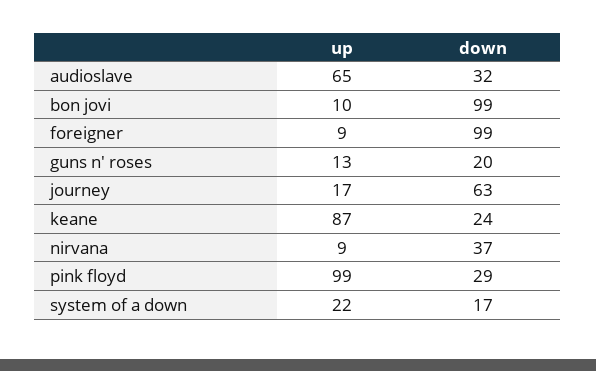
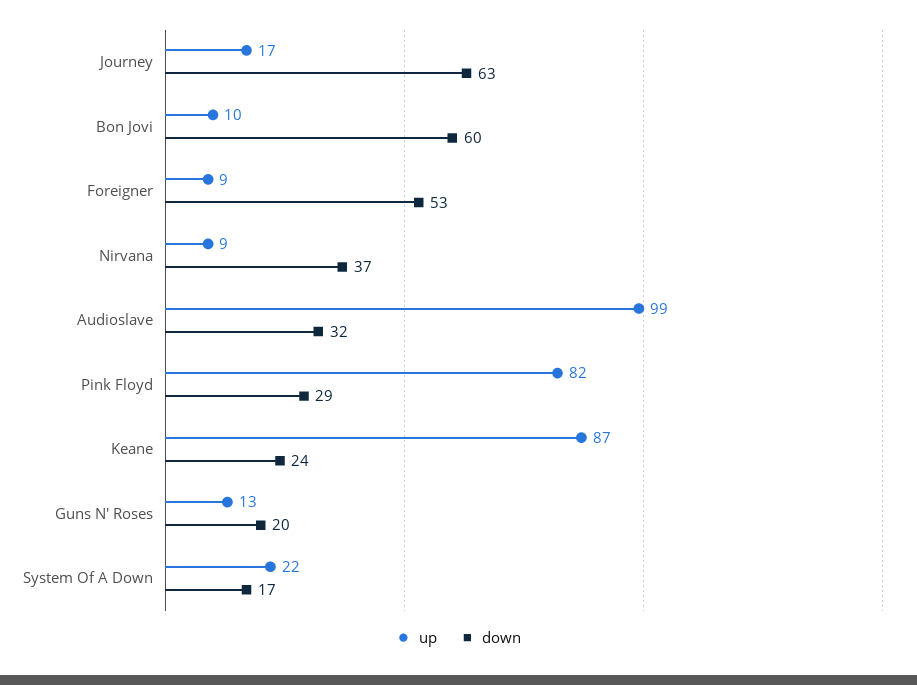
  {
    "up": {
-     "audioslave": 65,
+     "audioslave": 99,
      "bon jovi": 10,
      "foreigner": 9,
      "guns n' roses": 13,
      "journey": 17,
      "keane": 87,
      "nirvana": 9,
-     "pink floyd": 99,
+     "pink floyd": 82,
      "system of a down": 22
    },
    "down": {
      "audioslave": 32,
-     "bon jovi": 99,
+     "bon jovi": 60,
-     "foreigner": 99,
+     "foreigner": 53,
      "guns n' roses": 20,
      "journey": 63,
      "keane": 24,
      "nirvana": 37,
      "pink floyd": 29,
      "system of a down": 17
    }
  }

